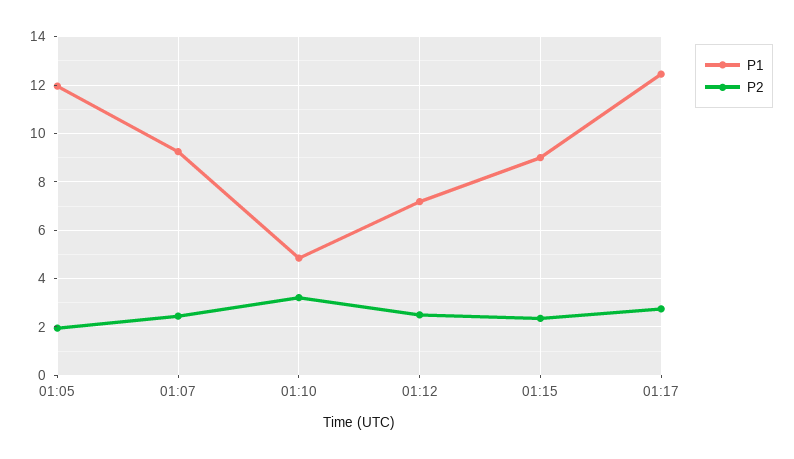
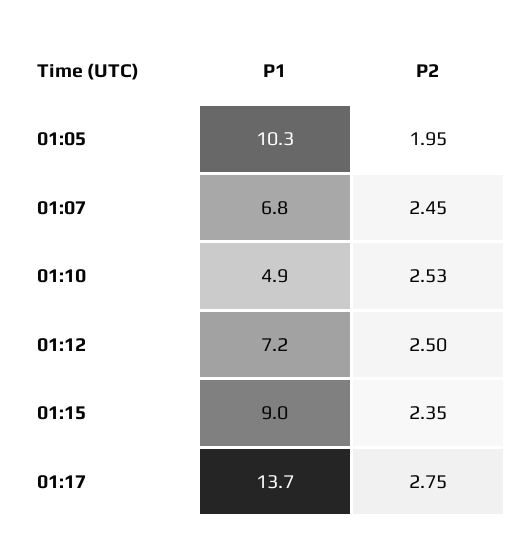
  {
    "P1": {
-     "01:05": 12,
+     "01:05": 10.3,
-     "01:07": 9.25,
+     "01:07": 6.8,
      "01:10": 4.9,
      "01:12": 7.2,
      "01:15": 9,
-     "01:17": 12.5
+     "01:17": 13.7
    },
    "P2": {
      "01:05": 1.95,
      "01:07": 2.45,
-     "01:10": 3.25,
+     "01:10": 2.53,
      "01:12": 2.5,
      "01:15": 2.35,
      "01:17": 2.75
    }
  }

